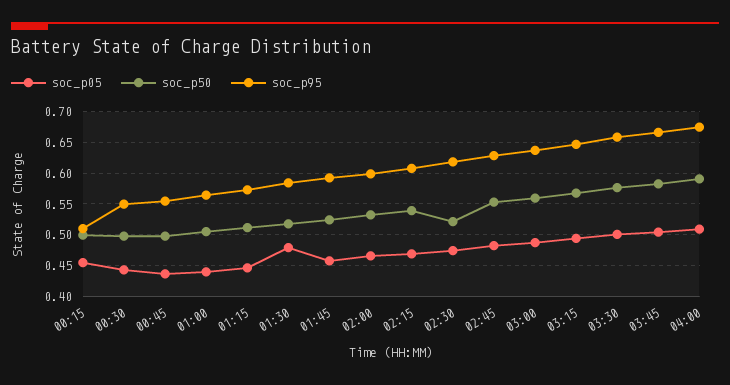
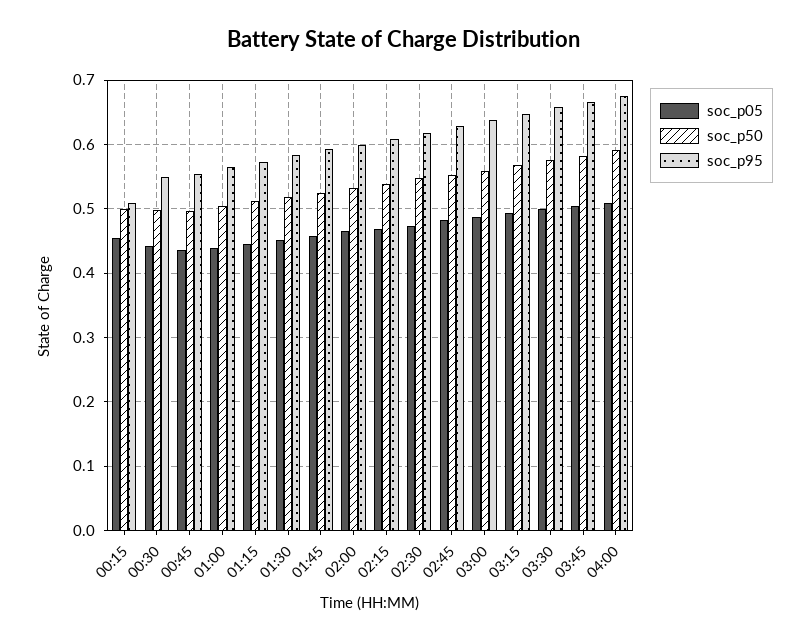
  {
    "soc_p05": {
      "00:15": 0.45,
      "00:30": 0.44,
      "00:45": 0.44,
      "01:00": 0.44,
      "01:15": 0.45,
-     "01:30": 0.48,
+     "01:30": 0.45,
      "01:45": 0.46,
      "02:00": 0.47,
      "02:15": 0.47,
      "02:30": 0.47,
      "02:45": 0.48,
      "03:00": 0.49,
      "03:15": 0.49,
      "03:30": 0.5,
      "03:45": 0.5,
      "04:00": 0.51
    },
    "soc_p50": {
      "00:15": 0.5,
      "00:30": 0.5,
      "00:45": 0.5,
      "01:00": 0.5,
      "01:15": 0.51,
      "01:30": 0.52,
      "01:45": 0.52,
      "02:00": 0.53,
      "02:15": 0.54,
-     "02:30": 0.52,
+     "02:30": 0.55,
      "02:45": 0.55,
      "03:00": 0.56,
      "03:15": 0.57,
      "03:30": 0.58,
      "03:45": 0.58,
      "04:00": 0.59
    },
    "soc_p95": {
      "00:15": 0.51,
      "00:30": 0.55,
      "00:45": 0.55,
      "01:00": 0.56,
      "01:15": 0.57,
      "01:30": 0.58,
      "01:45": 0.59,
      "02:00": 0.6,
      "02:15": 0.61,
      "02:30": 0.62,
      "02:45": 0.63,
      "03:00": 0.64,
      "03:15": 0.65,
      "03:30": 0.66,
      "03:45": 0.67,
      "04:00": 0.68
    }
  }

